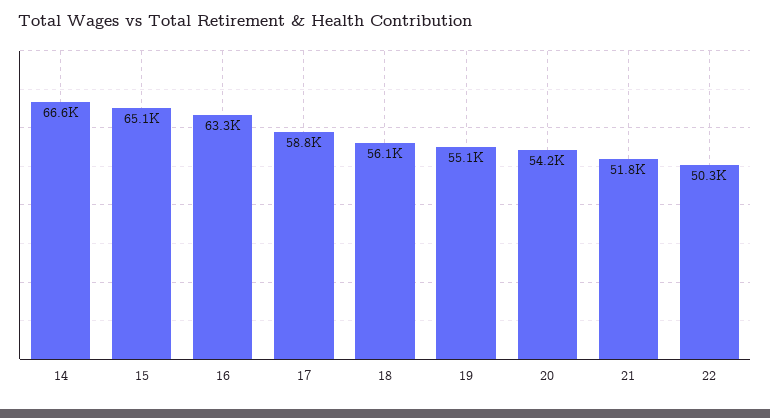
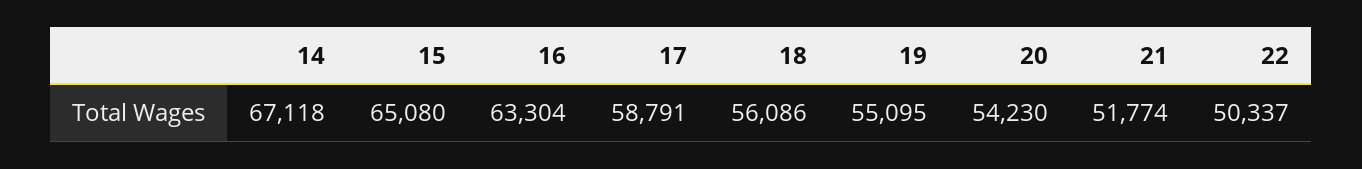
  {
-   "14": 66600,
+   "14": 67118,
    "15": 65080,
    "16": 63304,
    "17": 58791,
    "18": 56086,
    "19": 55095,
    "20": 54230,
    "21": 51774,
    "22": 50337
  }

